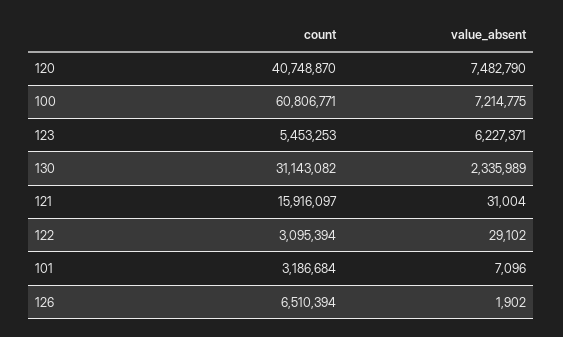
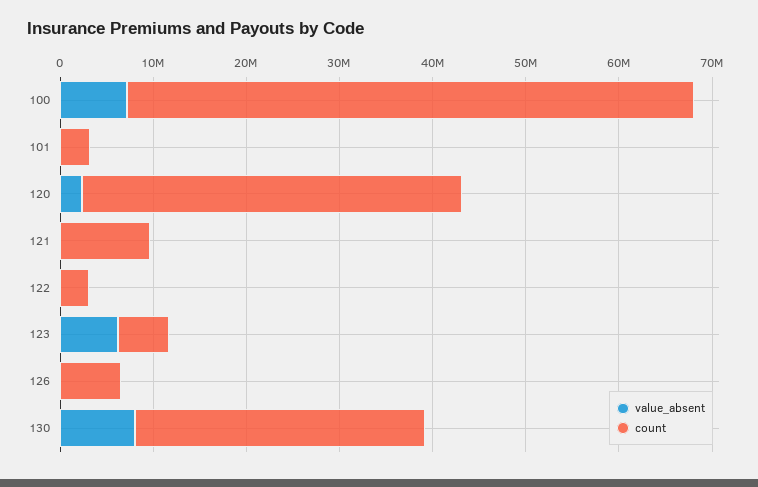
  {
    "count": {
      "120": 40748870,
      "100": 60806771,
      "123": 5453253,
      "130": 31143082,
-     "121": 15916097,
+     "121": 10000000,
      "122": 3095394,
      "101": 3186684,
      "126": 6510394
    },
    "value_absent": {
-     "120": 7482790,
+     "120": 2000000,
      "100": 7214775,
      "123": 6227371,
-     "130": 2335989,
+     "130": 8000000,
      "121": 31004,
      "122": 29102,
      "101": 7096,
      "126": 1902
    }
  }

